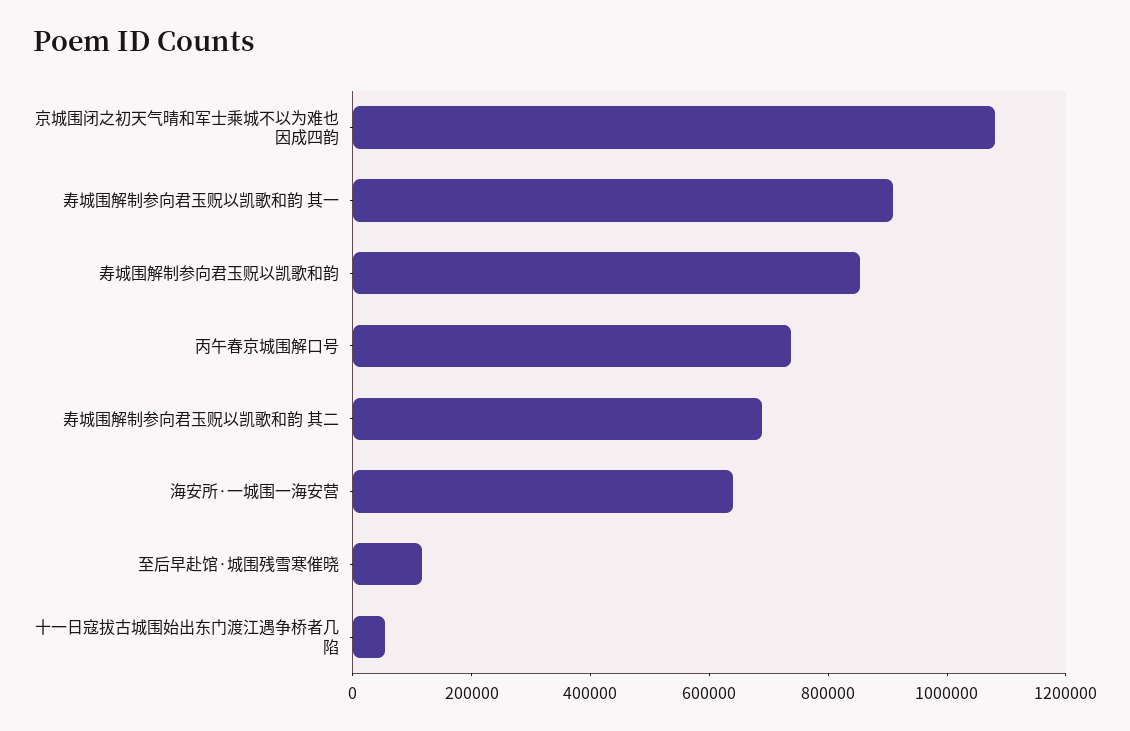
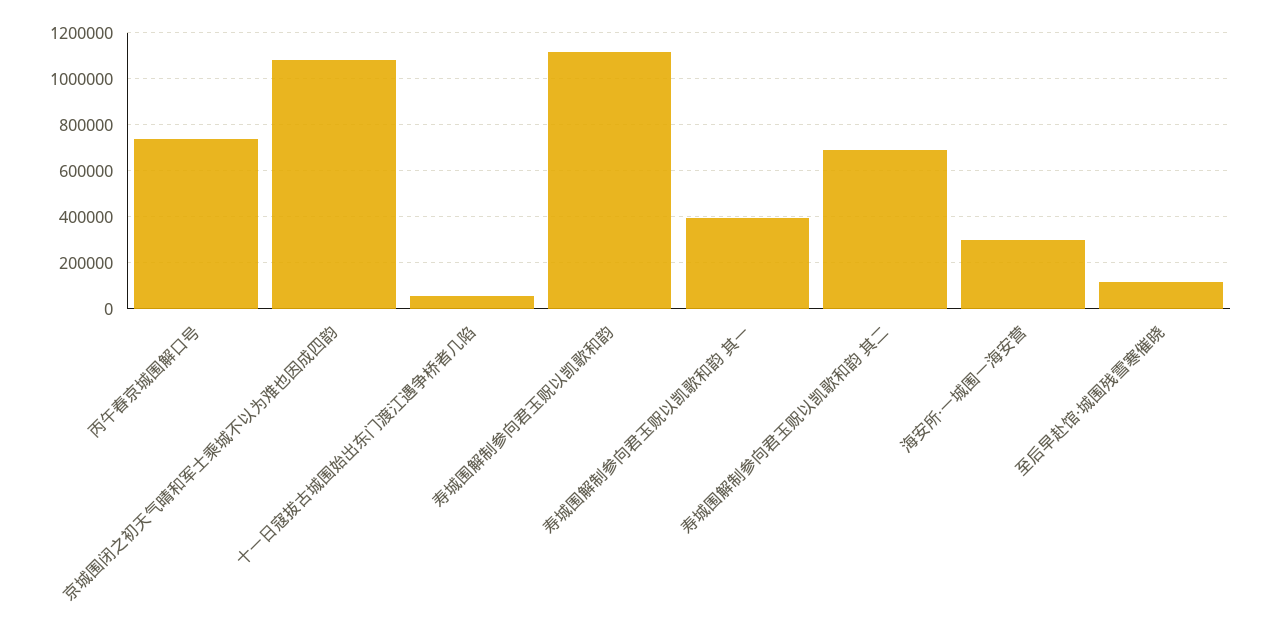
  {
    "京城围闭之初天气晴和军士乘城不以为难也因成四韵": 1100000,
-   "寿城围解制参向君玉贶以凯歌和韵 其一": 900000,
+   "寿城围解制参向君玉贶以凯歌和韵 其一": 400000,
-   "寿城围解制参向君玉贶以凯歌和韵": 850000,
+   "寿城围解制参向君玉贶以凯歌和韵": 1100000,
    "丙午春京城围解口号": 750000,
    "寿城围解制参向君玉贶以凯歌和韵 其二": 700000,
-   "海安所·一城围一海安营": 650000,
+   "海安所·一城围一海安营": 300000,
    "至后早赴馆·城围残雪寒催晓": 100000,
    "十一日寇拔古城围始出东门渡江遇争桥者几陷": 50000
  }

